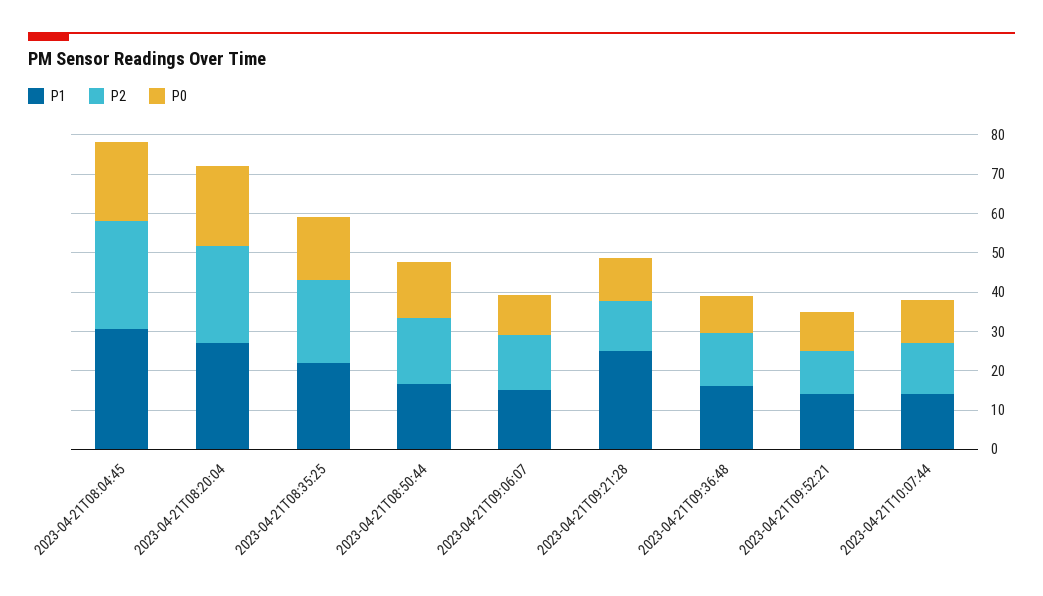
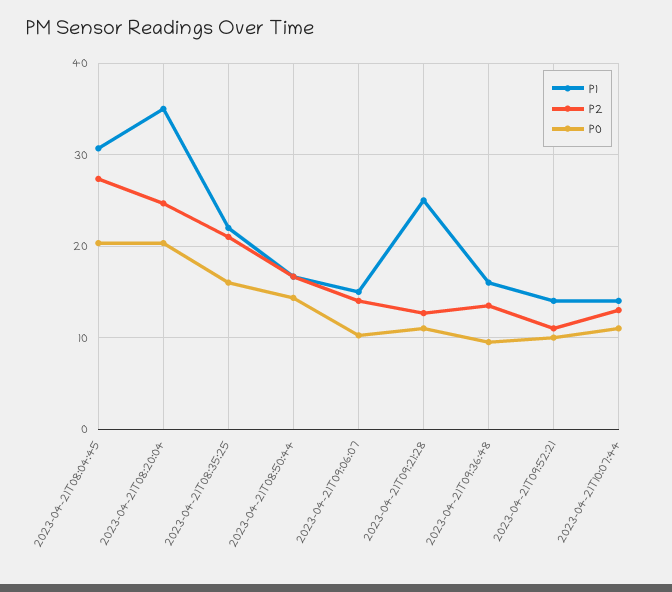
  {
    "P1": {
      "2023-04-21T08:04:45": 31,
-     "2023-04-21T08:20:04": 27.5,
+     "2023-04-21T08:20:04": 35,
      "2023-04-21T08:35:25": 22,
      "2023-04-21T08:50:44": 17,
      "2023-04-21T09:06:07": 15,
      "2023-04-21T09:21:28": 25,
      "2023-04-21T09:36:48": 16,
      "2023-04-21T09:52:21": 14,
      "2023-04-21T10:07:44": 14
    },
    "P2": {
      "2023-04-21T08:04:45": 27,
      "2023-04-21T08:20:04": 25,
      "2023-04-21T08:35:25": 21,
      "2023-04-21T08:50:44": 17,
      "2023-04-21T09:06:07": 14,
      "2023-04-21T09:21:28": 13,
      "2023-04-21T09:36:48": 14,
      "2023-04-21T09:52:21": 11,
      "2023-04-21T10:07:44": 13
    },
    "P0": {
      "2023-04-21T08:04:45": 20,
      "2023-04-21T08:20:04": 20,
      "2023-04-21T08:35:25": 16,
      "2023-04-21T08:50:44": 14,
      "2023-04-21T09:06:07": 10,
      "2023-04-21T09:21:28": 11,
      "2023-04-21T09:36:48": 10,
      "2023-04-21T09:52:21": 10,
      "2023-04-21T10:07:44": 11
    }
  }

